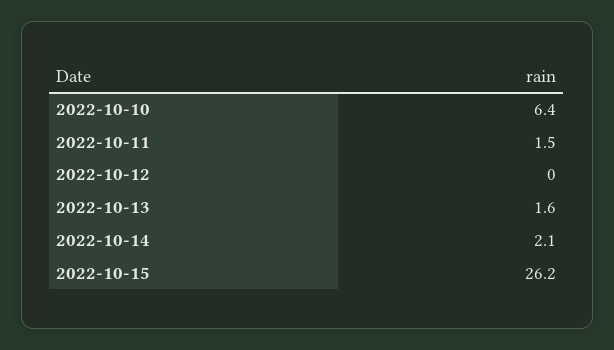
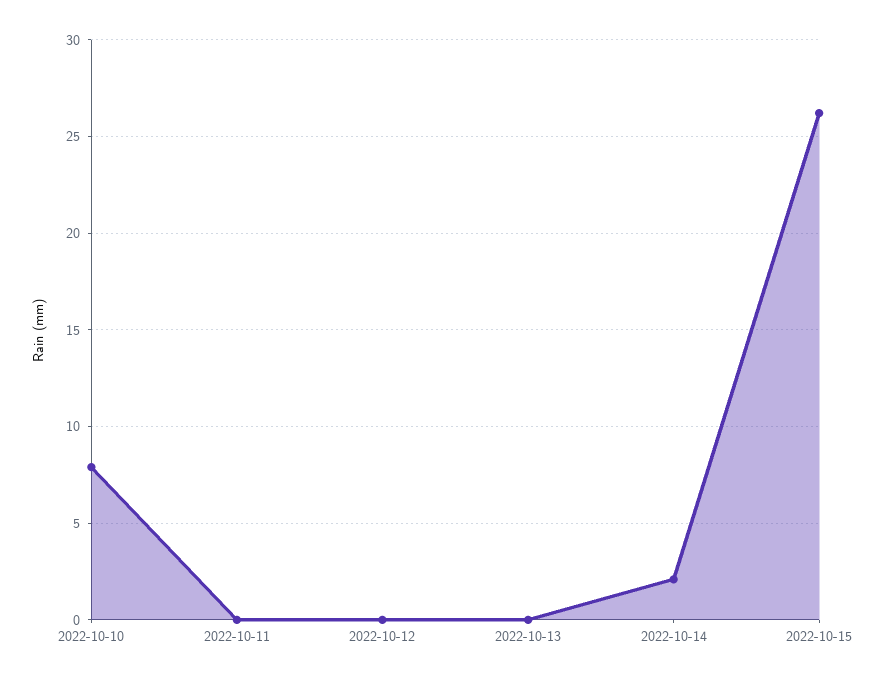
  {
-   "2022-10-10": 6.4,
+   "2022-10-10": 8,
-   "2022-10-11": 1.5,
+   "2022-10-11": 0,
    "2022-10-12": 0,
-   "2022-10-13": 1.6,
+   "2022-10-13": 0,
    "2022-10-14": 2.1,
    "2022-10-15": 26.2
  }

